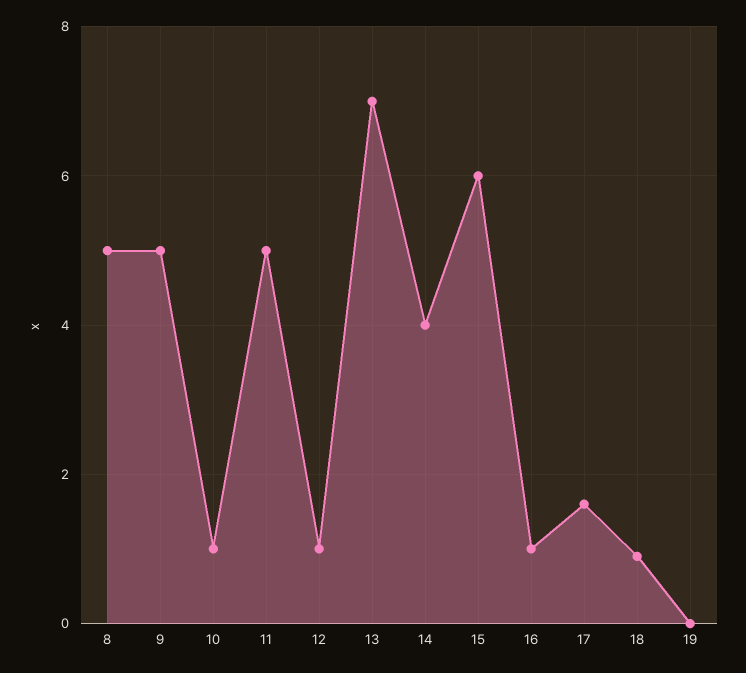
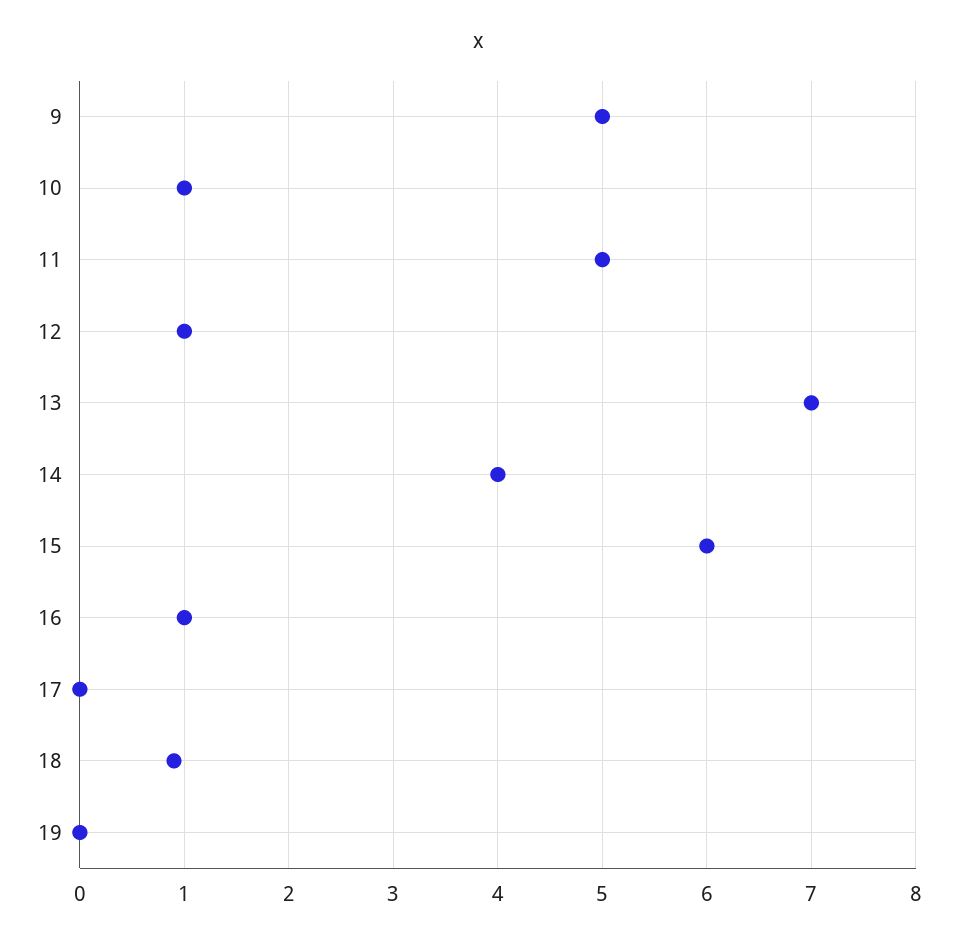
  {
-   "8": 5,
    "9": 5,
    "10": 1,
    "11": 5,
    "12": 1,
    "13": 7,
    "14": 4,
    "15": 6,
    "16": 1,
-   "17": 1.5,
+   "17": 0,
    "18": 0.9,
    "19": 0
  }

